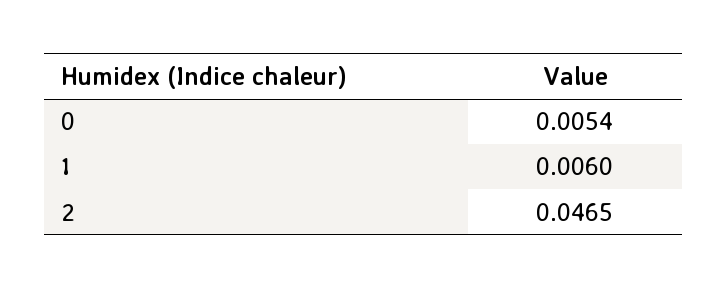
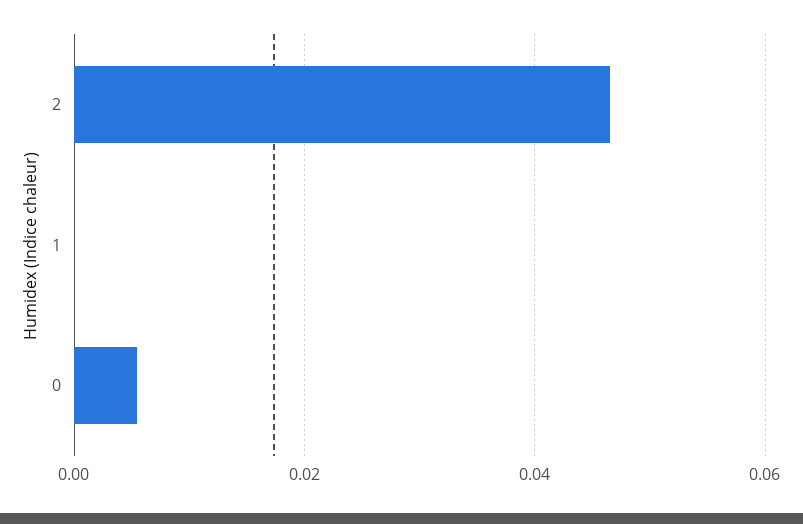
  {
    "0": 0.0054,
-   "1": 0.006,
+   "1": 0,
    "2": 0.0465
  }

